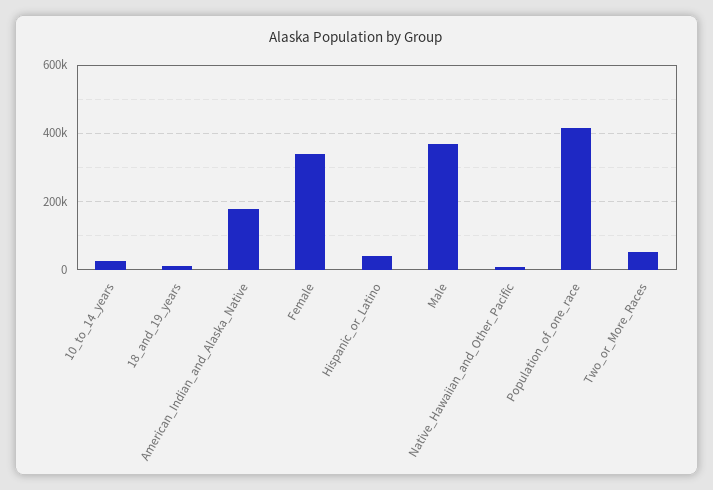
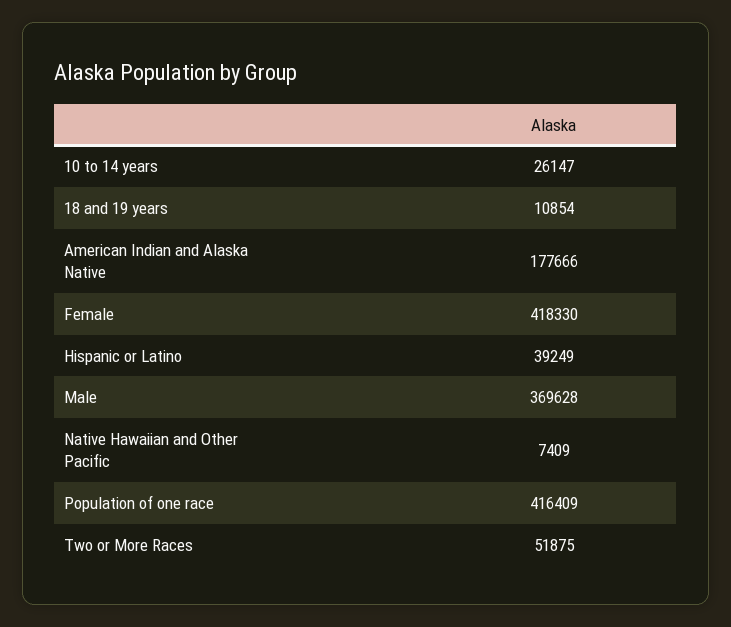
  {
    "10_to_14_years": 26147,
    "18_and_19_years": 10854,
    "American_Indian_and_Alaska_Native": 177666,
-   "Female": 340000,
+   "Female": 418330,
    "Hispanic_or_Latino": 39249,
    "Male": 369628,
    "Native_Hawaiian_and_Other_Pacific": 7409,
    "Population_of_one_race": 416409,
    "Two_or_More_Races": 51875
  }

